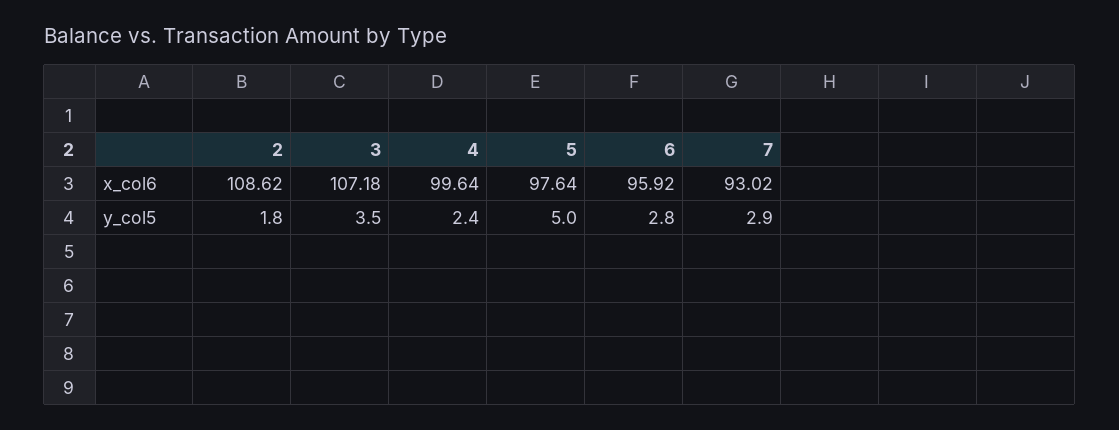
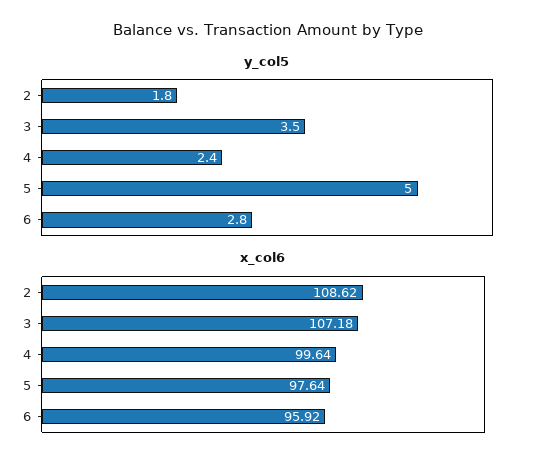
  {
    "x_col6": {
      "2": 108.62,
      "3": 107.18,
      "4": 99.64,
      "5": 97.64,
-     "6": 95.92,
+     "6": 95.92
-     "7": 93.02
    },
    "y_col5": {
      "2": 1.8,
      "3": 3.5,
      "4": 2.4,
      "5": 5,
-     "6": 2.8,
+     "6": 2.8
-     "7": 2.9
    }
  }

